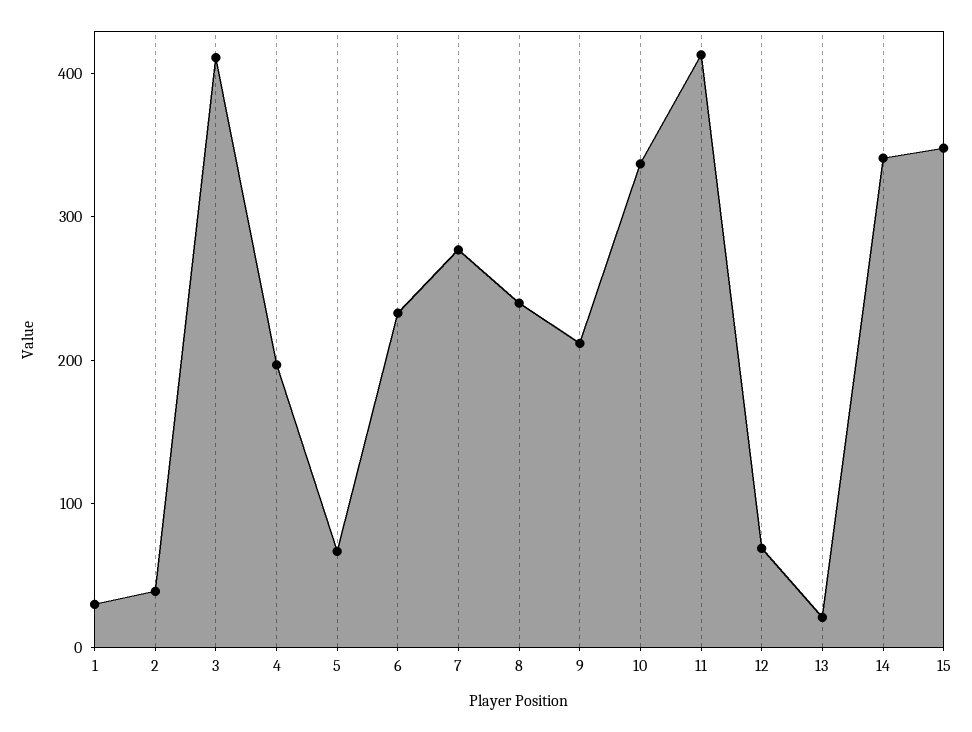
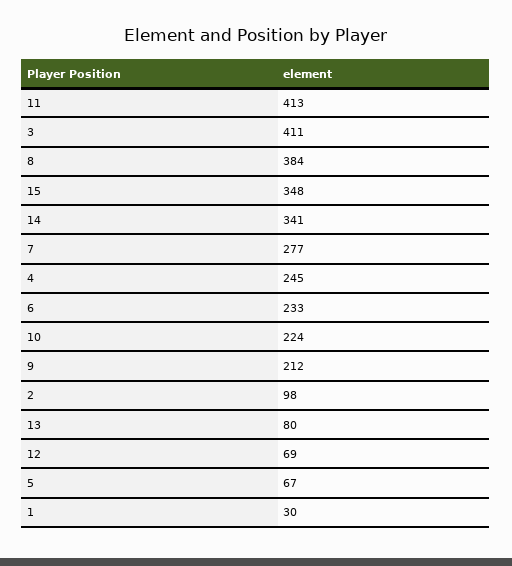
  {
    "1": 30,
-   "2": 40,
+   "2": 98,
    "3": 411,
-   "4": 200,
+   "4": 245,
    "5": 67,
    "6": 233,
    "7": 277,
-   "8": 240,
+   "8": 384,
    "9": 212,
-   "10": 340,
+   "10": 224,
    "11": 413,
    "12": 69,
-   "13": 20,
+   "13": 80,
    "14": 341,
    "15": 348
  }

